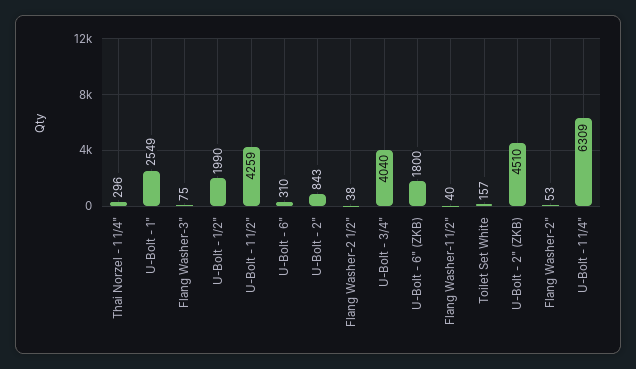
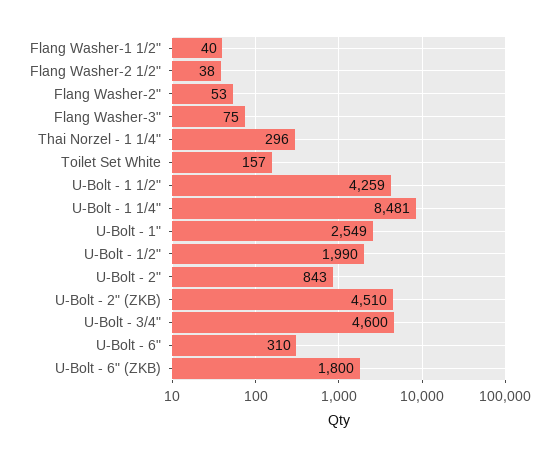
  {
    "Thai Norzel - 1 1/4\"": 296,
    "U-Bolt - 1\"": 2549,
    "Flang Washer-3\"": 75,
    "U-Bolt - 1/2\"": 1990,
    "U-Bolt - 1 1/2\"": 4259,
    "U-Bolt - 6\"": 310,
    "U-Bolt - 2\"": 843,
    "Flang Washer-2 1/2\"": 38,
-   "U-Bolt - 3/4\"": 4040,
+   "U-Bolt - 3/4\"": 4600,
    "U-Bolt - 6\" (ZKB)": 1800,
    "Flang Washer-1 1/2\"": 40,
    "Toilet Set White": 157,
    "U-Bolt - 2\" (ZKB)": 4510,
    "Flang Washer-2\"": 53,
-   "U-Bolt - 1 1/4\"": 6309
+   "U-Bolt - 1 1/4\"": 8481
  }

